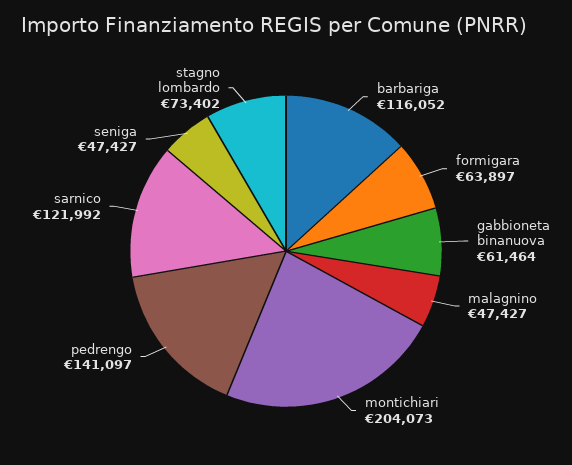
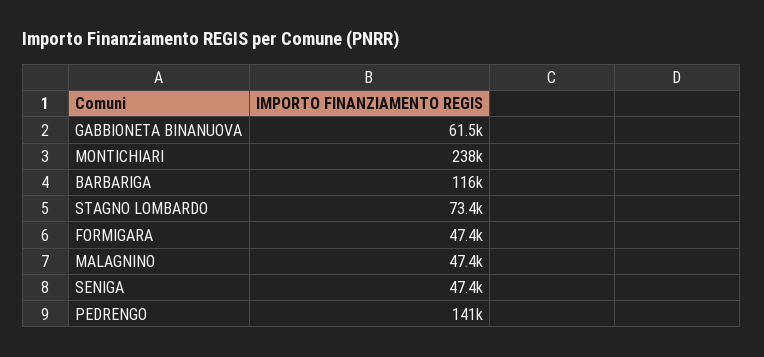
  {
    "barbariga": 116052,
-   "formigara": 63897,
+   "formigara": 47400,
    "gabbioneta binanuova": 61464,
    "malagnino": 47427,
-   "montichiari": 204073,
+   "montichiari": 238000,
    "pedrengo": 141097,
-   "sarnico": 121992,
    "seniga": 47427,
    "stagno lombardo": 73402
  }

